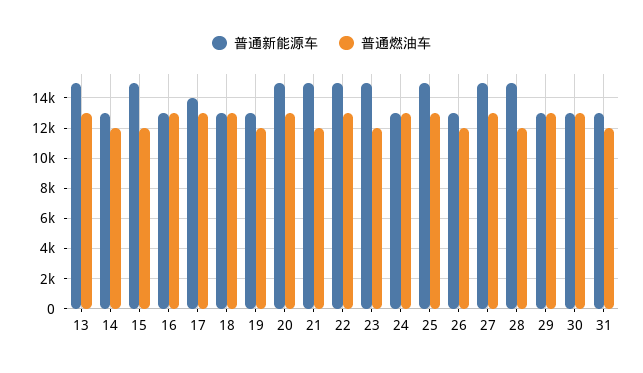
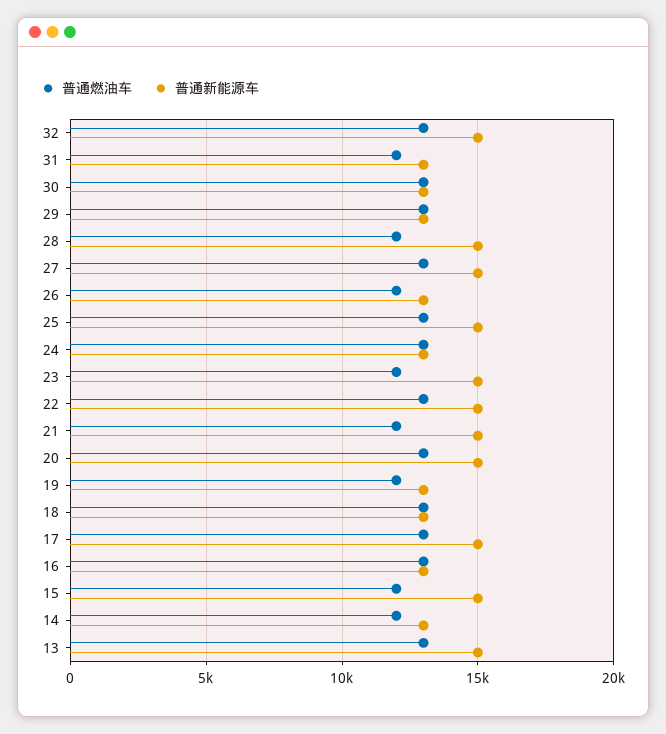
  {
    "普通新能源车": {
      "13": 15000,
      "14": 13000,
      "15": 15000,
      "16": 13000,
-     "17": 14000,
+     "17": 15000,
      "18": 13000,
      "19": 13000,
      "20": 15000,
      "21": 15000,
      "22": 15000,
      "23": 15000,
      "24": 13000,
      "25": 15000,
      "26": 13000,
      "27": 15000,
      "28": 15000,
      "29": 13000,
      "30": 13000,
-     "31": 13000
+     "31": 13000,
+     "32": 15000
    },
    "普通燃油车": {
      "13": 13000,
      "14": 12000,
      "15": 12000,
      "16": 13000,
      "17": 13000,
      "18": 13000,
      "19": 12000,
      "20": 13000,
      "21": 12000,
      "22": 13000,
      "23": 12000,
      "24": 13000,
      "25": 13000,
      "26": 12000,
      "27": 13000,
      "28": 12000,
      "29": 13000,
      "30": 13000,
-     "31": 12000
+     "31": 12000,
+     "32": 13000
    }
  }

